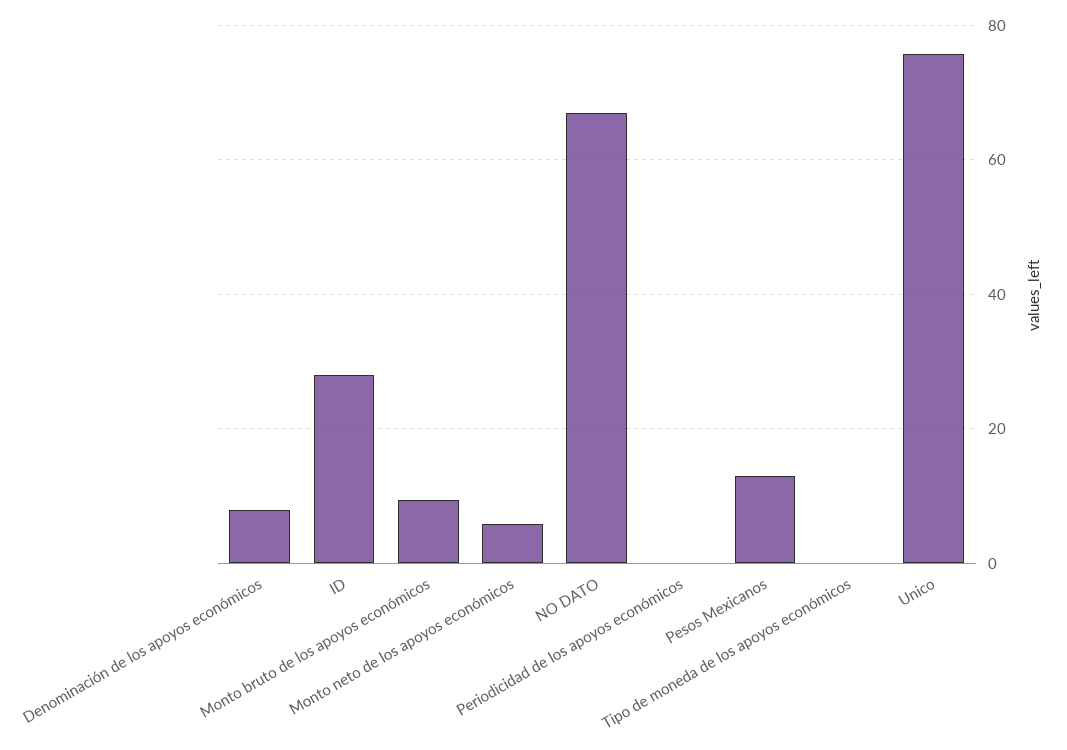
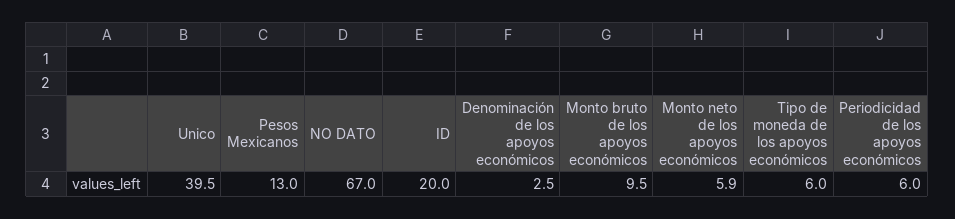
  {
-   "Denominación de los apoyos económicos": 8,
+   "Denominación de los apoyos económicos": 2.5,
-   "ID": 28,
+   "ID": 20,
    "Monto bruto de los apoyos económicos": 9.5,
    "Monto neto de los apoyos económicos": 5.9,
    "NO DATO": 67,
-   "Periodicidad de los apoyos económicos": 0,
+   "Periodicidad de los apoyos económicos": 6,
    "Pesos Mexicanos": 13,
-   "Tipo de moneda de los apoyos económicos": 0,
+   "Tipo de moneda de los apoyos económicos": 6,
-   "Unico": 76
+   "Unico": 39.5
  }

